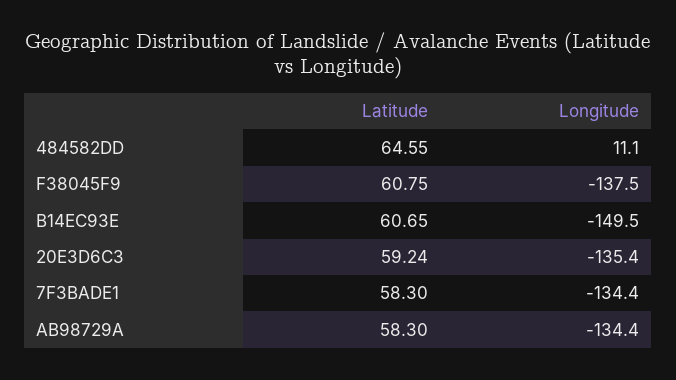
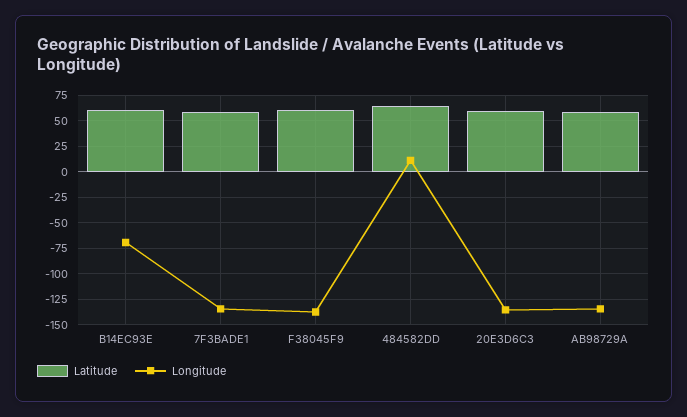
  {
    "Latitude": {
      "484582DD": 64.55,
      "F38045F9": 60.75,
      "B14EC93E": 60.65,
      "20E3D6C3": 59.24,
      "7F3BADE1": 58.3,
      "AB98729A": 58.3
    },
    "Longitude": {
      "484582DD": 11.1,
      "F38045F9": -137.5,
-     "B14EC93E": -149.5,
+     "B14EC93E": -75,
      "20E3D6C3": -135.4,
      "7F3BADE1": -134.4,
      "AB98729A": -134.4
    }
  }

